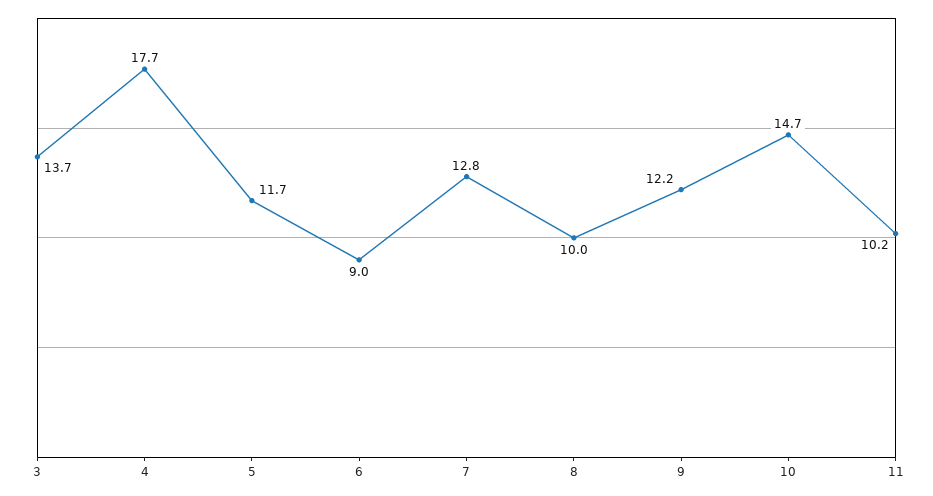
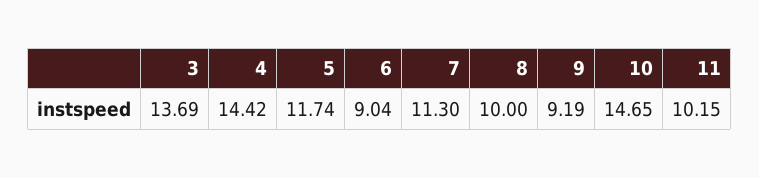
  {
    "3": 13.69,
-   "4": 17.7,
+   "4": 14.42,
    "5": 11.74,
    "6": 9.04,
-   "7": 12.8,
+   "7": 11.3,
    "8": 10,
-   "9": 12.2,
+   "9": 9.19,
    "10": 14.65,
    "11": 10.15
  }

